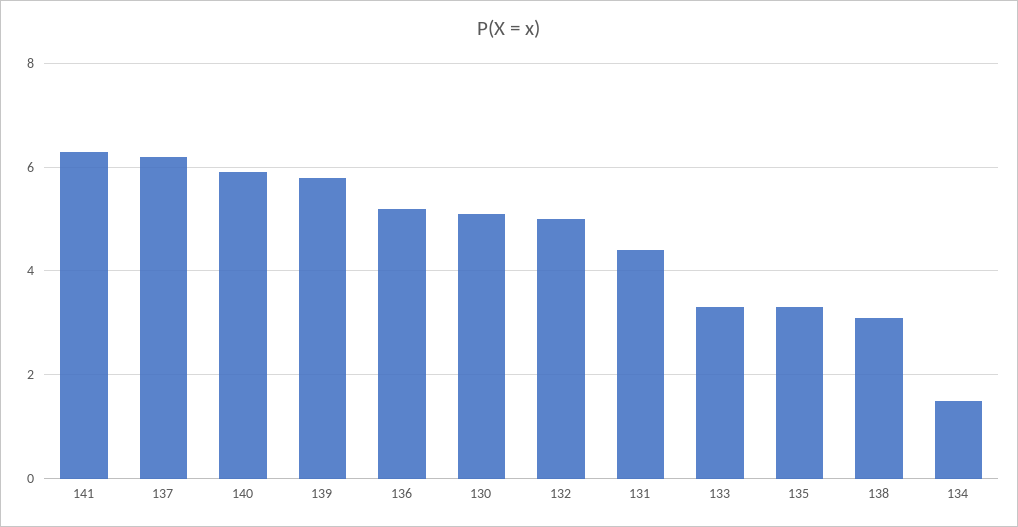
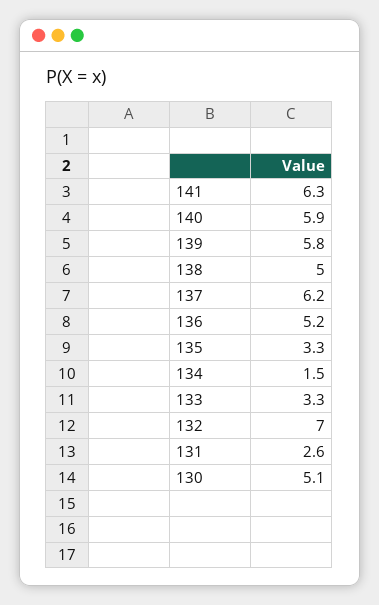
  {
    "141": 6.3,
    "137": 6.2,
    "140": 5.9,
    "139": 5.8,
    "136": 5.2,
    "130": 5.1,
-   "132": 5,
+   "132": 7,
-   "131": 4.5,
+   "131": 2.6,
    "133": 3.3,
    "135": 3.3,
-   "138": 3,
+   "138": 5,
    "134": 1.5
  }

